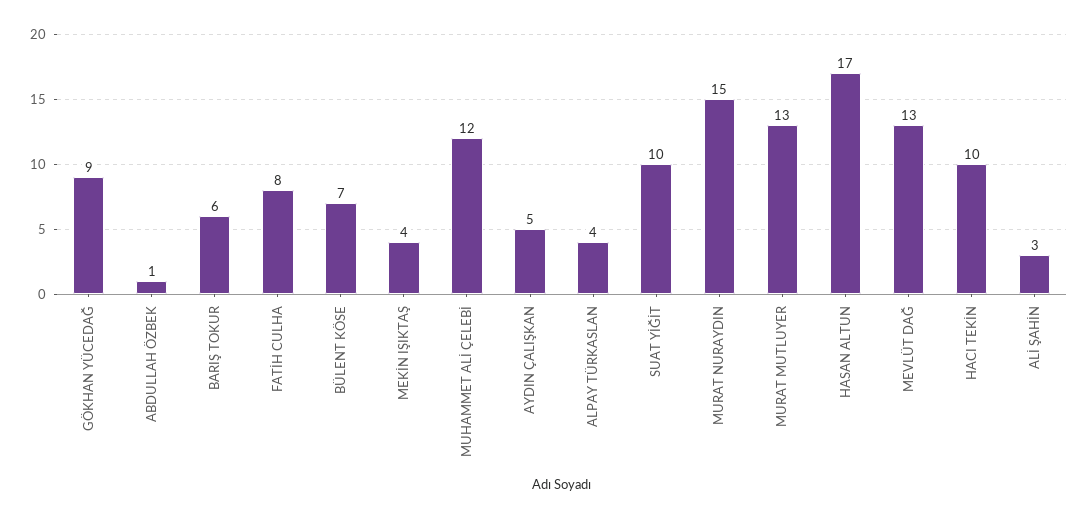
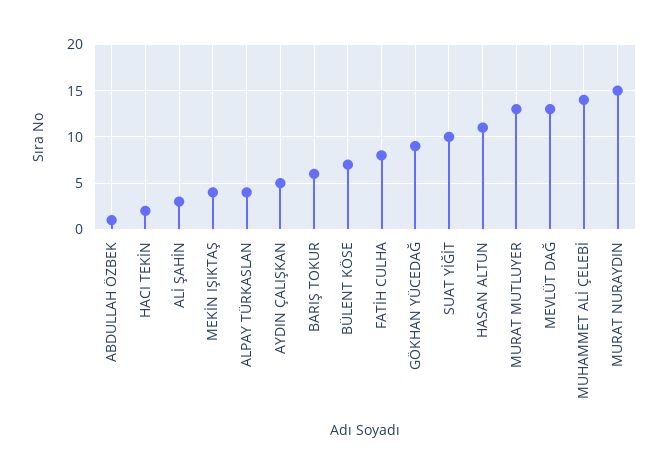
  {
    "GÖKHAN YÜCEDAĞ": 9,
    "ABDULLAH ÖZBEK": 1,
    "BARIŞ TOKUR": 6,
    "FATİH CULHA": 8,
    "BÜLENT KÖSE": 7,
    "MEKİN IŞIKTAŞ": 4,
-   "MUHAMMET ALİ ÇELEBİ": 12,
+   "MUHAMMET ALİ ÇELEBİ": 14,
    "AYDIN ÇALIŞKAN": 5,
    "ALPAY TÜRKASLAN": 4,
    "SUAT YİĞİT": 10,
    "MURAT NURAYDIN": 15,
    "MURAT MUTLUYER": 13,
-   "HASAN ALTUN": 17,
+   "HASAN ALTUN": 11,
    "MEVLÜT DAĞ": 13,
-   "HACI TEKİN": 10,
+   "HACI TEKİN": 2,
    "ALİ ŞAHİN": 3
  }

